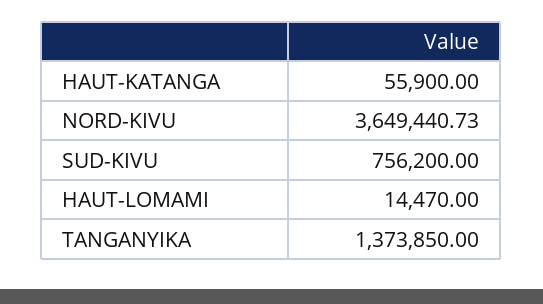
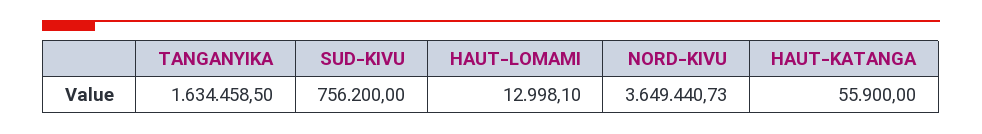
  {
    "HAUT-KATANGA": 55900,
    "NORD-KIVU": 3649440.73,
    "SUD-KIVU": 756200,
-   "HAUT-LOMAMI": 14470,
+   "HAUT-LOMAMI": 12998.1,
-   "TANGANYIKA": 1373850
+   "TANGANYIKA": 1634458.5
  }

